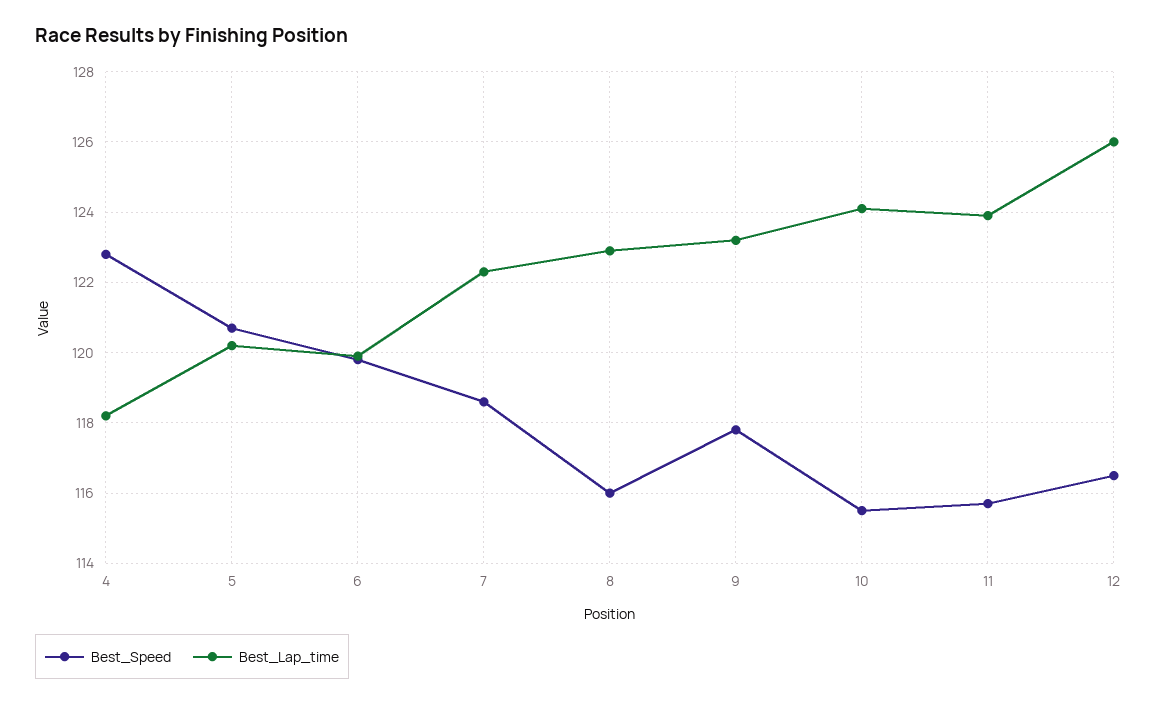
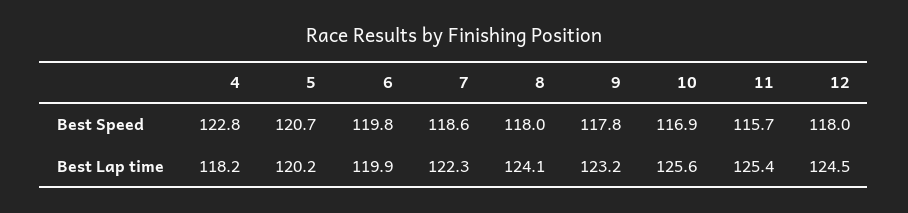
  {
    "Best_Speed": {
      "4": 122.8,
      "5": 120.7,
      "6": 119.8,
      "7": 118.6,
-     "8": 116,
+     "8": 118,
      "9": 117.8,
-     "10": 115.5,
+     "10": 116.9,
      "11": 115.7,
-     "12": 116.5
+     "12": 118
    },
    "Best_Lap_time": {
      "4": 118.2,
      "5": 120.2,
      "6": 119.9,
      "7": 122.3,
-     "8": 123,
+     "8": 124.1,
      "9": 123.2,
-     "10": 124,
+     "10": 125.6,
-     "11": 124,
+     "11": 125.4,
-     "12": 126
+     "12": 124.5
    }
  }

